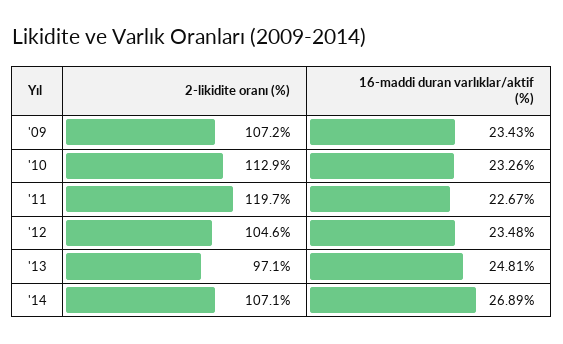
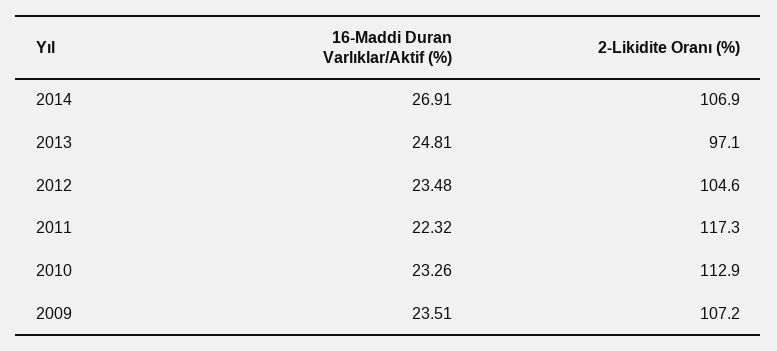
  {
    "2-likidite oranı (%)": {
      "'09": 107.2,
      "'10": 112.9,
-     "'11": 119.7,
+     "'11": 117.3,
      "'12": 104.6,
      "'13": 97.1,
-     "'14": 107.1
+     "'14": 106.9
    },
    "16-maddi duran varlıklar/aktif (%)": {
-     "'09": 23.43,
+     "'09": 23.51,
      "'10": 23.26,
-     "'11": 22.67,
+     "'11": 22.32,
      "'12": 23.48,
      "'13": 24.81,
-     "'14": 26.89
+     "'14": 26.91
    }
  }

